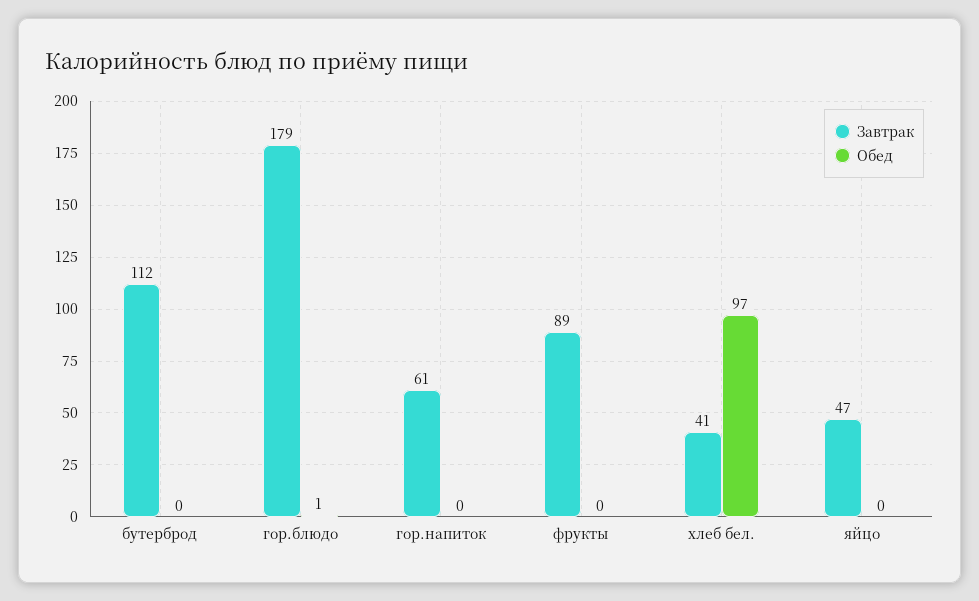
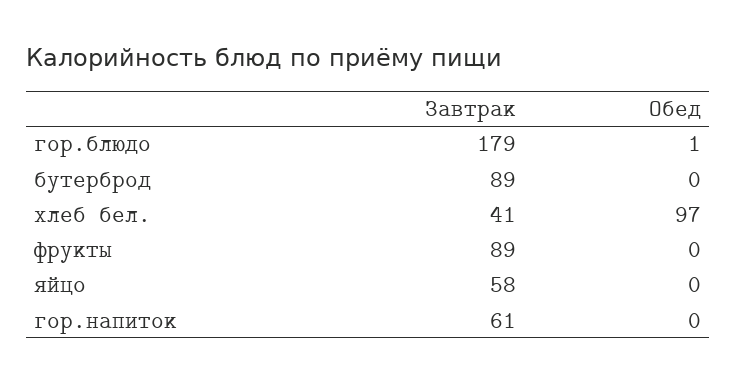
  {
    "Завтрак": {
-     "бутерброд": 112,
+     "бутерброд": 89,
      "гор.блюдо": 179,
      "гор.напиток": 61,
      "фрукты": 89,
      "хлеб бел.": 41,
-     "яйцо": 47
+     "яйцо": 58
    },
    "Обед": {
      "бутерброд": 0,
      "гор.блюдо": 1,
      "гор.напиток": 0,
      "фрукты": 0,
      "хлеб бел.": 97,
      "яйцо": 0
    }
  }

